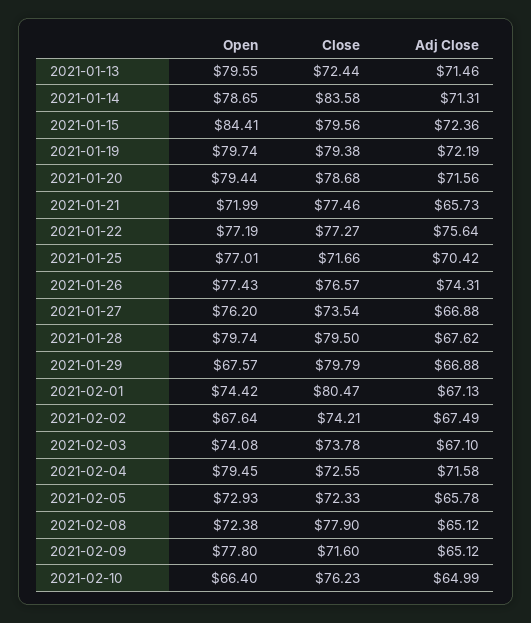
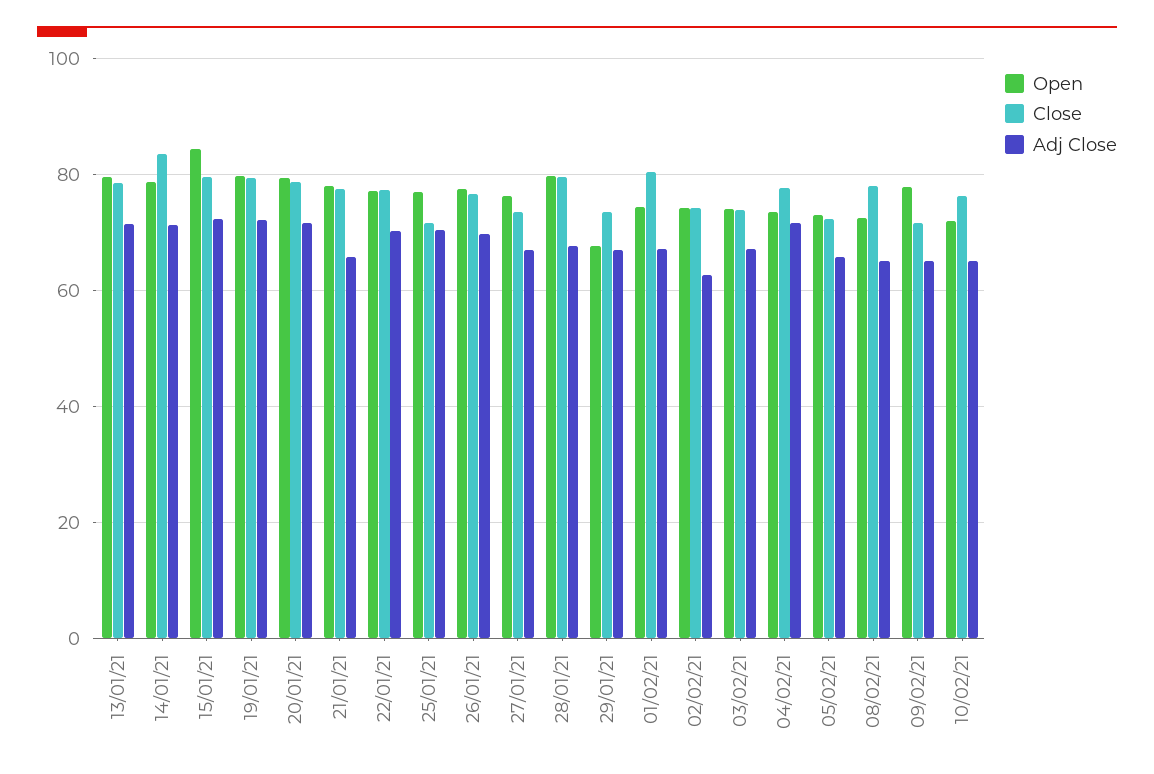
  {
    "Open": {
      "2021-01-13": 79.55,
      "2021-01-14": 78.65,
      "2021-01-15": 84.41,
      "2021-01-19": 79.74,
      "2021-01-20": 79.44,
-     "2021-01-21": 71.99,
+     "2021-01-21": 78,
      "2021-01-22": 77.19,
      "2021-01-25": 77.01,
      "2021-01-26": 77.43,
      "2021-01-27": 76.2,
      "2021-01-28": 79.74,
      "2021-01-29": 67.57,
      "2021-02-01": 74.42,
-     "2021-02-02": 67.64,
+     "2021-02-02": 74,
      "2021-02-03": 74.08,
-     "2021-02-04": 79.45,
+     "2021-02-04": 74,
      "2021-02-05": 72.93,
      "2021-02-08": 72.38,
      "2021-02-09": 77.8,
-     "2021-02-10": 66.4
+     "2021-02-10": 72
    },
    "Close": {
-     "2021-01-13": 72.44,
+     "2021-01-13": 78,
      "2021-01-14": 83.58,
      "2021-01-15": 79.56,
      "2021-01-19": 79.38,
      "2021-01-20": 78.68,
      "2021-01-21": 77.46,
      "2021-01-22": 77.27,
      "2021-01-25": 71.66,
      "2021-01-26": 76.57,
      "2021-01-27": 73.54,
      "2021-01-28": 79.5,
-     "2021-01-29": 79.79,
+     "2021-01-29": 74,
      "2021-02-01": 80.47,
      "2021-02-02": 74.21,
      "2021-02-03": 73.78,
-     "2021-02-04": 72.55,
+     "2021-02-04": 78,
      "2021-02-05": 72.33,
      "2021-02-08": 77.9,
      "2021-02-09": 71.6,
      "2021-02-10": 76.23
    },
    "Adj Close": {
      "2021-01-13": 71.46,
      "2021-01-14": 71.31,
      "2021-01-15": 72.36,
      "2021-01-19": 72.19,
      "2021-01-20": 71.56,
      "2021-01-21": 65.73,
-     "2021-01-22": 75.64,
+     "2021-01-22": 70,
      "2021-01-25": 70.42,
-     "2021-01-26": 74.31,
+     "2021-01-26": 70,
      "2021-01-27": 66.88,
      "2021-01-28": 67.62,
      "2021-01-29": 66.88,
      "2021-02-01": 67.13,
-     "2021-02-02": 67.49,
+     "2021-02-02": 62,
      "2021-02-03": 67.1,
      "2021-02-04": 71.58,
      "2021-02-05": 65.78,
      "2021-02-08": 65.12,
      "2021-02-09": 65.12,
      "2021-02-10": 64.99
    }
  }

